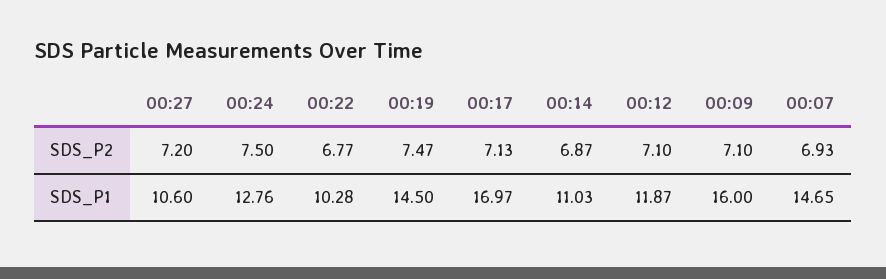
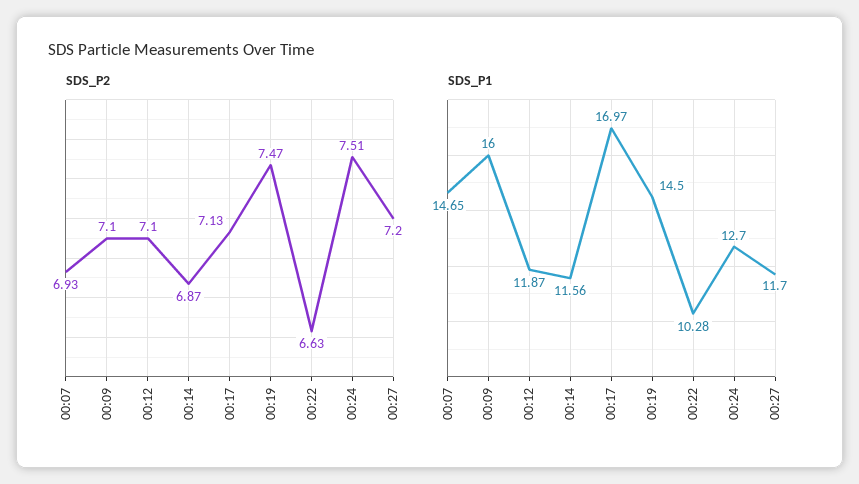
  {
    "SDS_P2": {
      "00:27": 7.2,
-     "00:24": 7.5,
+     "00:24": 7.51,
-     "00:22": 6.77,
+     "00:22": 6.63,
      "00:19": 7.47,
      "00:17": 7.13,
      "00:14": 6.87,
      "00:12": 7.1,
      "00:09": 7.1,
      "00:07": 6.93
    },
    "SDS_P1": {
-     "00:27": 10.6,
+     "00:27": 11.7,
-     "00:24": 12.76,
+     "00:24": 12.7,
      "00:22": 10.28,
      "00:19": 14.5,
      "00:17": 16.97,
-     "00:14": 11.03,
+     "00:14": 11.56,
      "00:12": 11.87,
      "00:09": 16,
      "00:07": 14.65
    }
  }

